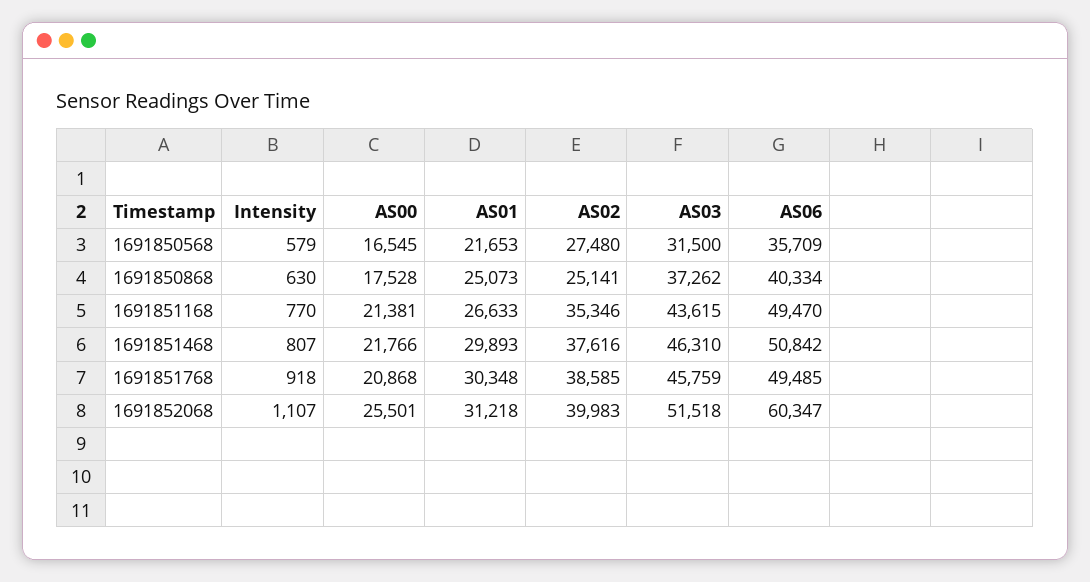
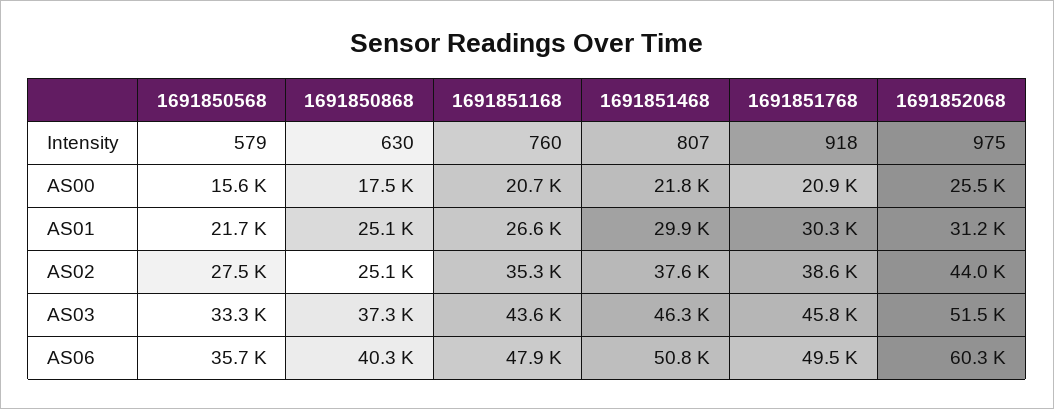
  {
    "Intensity": {
      "1691850568": 579,
      "1691850868": 630,
-     "1691851168": 770,
+     "1691851168": 760,
      "1691851468": 807,
      "1691851768": 918,
-     "1691852068": 1107
+     "1691852068": 975
    },
    "AS00": {
-     "1691850568": 16545,
+     "1691850568": 15600,
      "1691850868": 17528,
-     "1691851168": 21381,
+     "1691851168": 20700,
      "1691851468": 21766,
      "1691851768": 20868,
      "1691852068": 25501
    },
    "AS01": {
      "1691850568": 21653,
      "1691850868": 25073,
      "1691851168": 26633,
      "1691851468": 29893,
      "1691851768": 30348,
      "1691852068": 31218
    },
    "AS02": {
      "1691850568": 27480,
      "1691850868": 25141,
      "1691851168": 35346,
      "1691851468": 37616,
      "1691851768": 38585,
-     "1691852068": 39983
+     "1691852068": 44000
    },
    "AS03": {
-     "1691850568": 31500,
+     "1691850568": 33300,
      "1691850868": 37262,
      "1691851168": 43615,
      "1691851468": 46310,
      "1691851768": 45759,
      "1691852068": 51518
    },
    "AS06": {
      "1691850568": 35709,
      "1691850868": 40334,
-     "1691851168": 49470,
+     "1691851168": 47900,
      "1691851468": 50842,
      "1691851768": 49485,
      "1691852068": 60347
    }
  }

